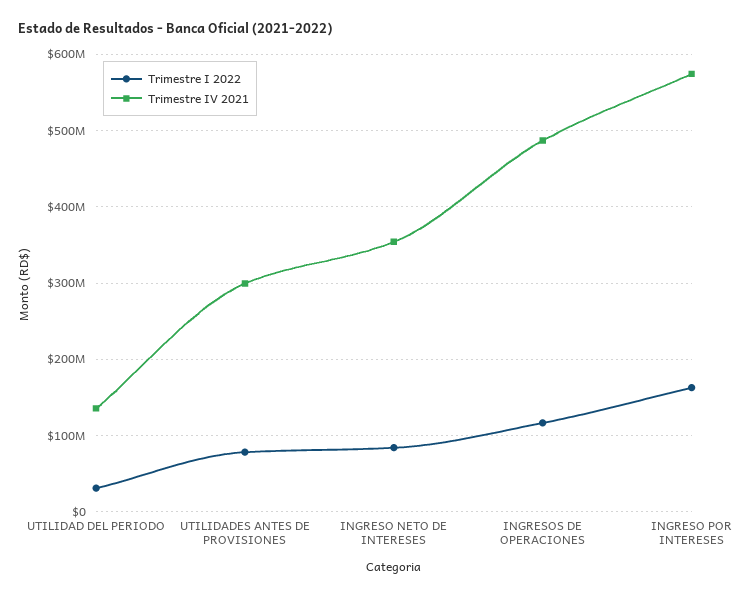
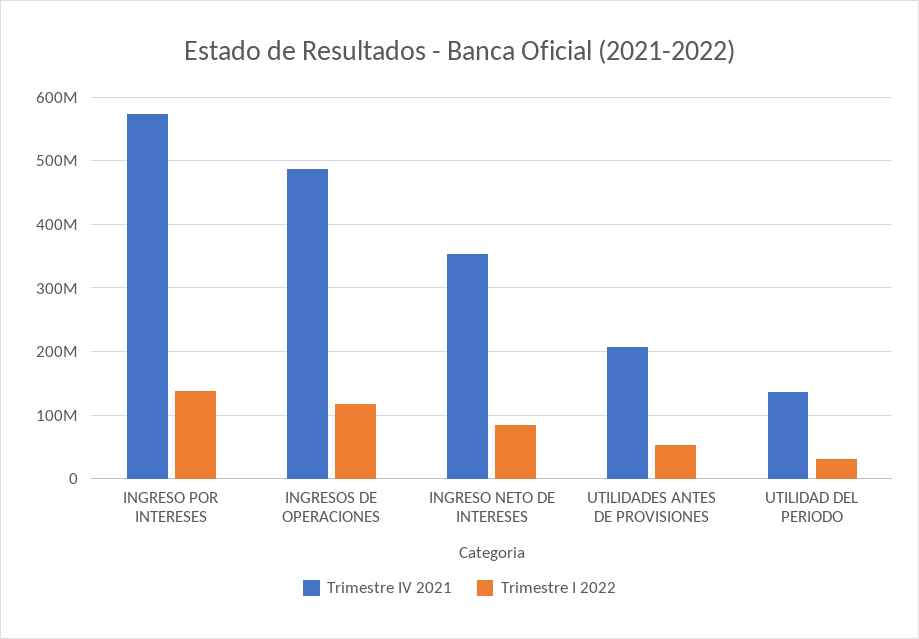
  {
    "Trimestre I 2022": {
      "UTILIDAD DEL PERIODO": 30000000,
-     "UTILIDADES ANTES DE PROVISIONES": 80000000,
+     "UTILIDADES ANTES DE PROVISIONES": 50000000,
      "INGRESO NETO DE INTERESES": 80000000,
      "INGRESOS DE OPERACIONES": 120000000,
-     "INGRESO POR INTERESES": 160000000
+     "INGRESO POR INTERESES": 140000000
    },
    "Trimestre IV 2021": {
      "UTILIDAD DEL PERIODO": 140000000,
-     "UTILIDADES ANTES DE PROVISIONES": 300000000,
+     "UTILIDADES ANTES DE PROVISIONES": 210000000,
      "INGRESO NETO DE INTERESES": 350000000,
      "INGRESOS DE OPERACIONES": 490000000,
      "INGRESO POR INTERESES": 570000000
    }
  }

